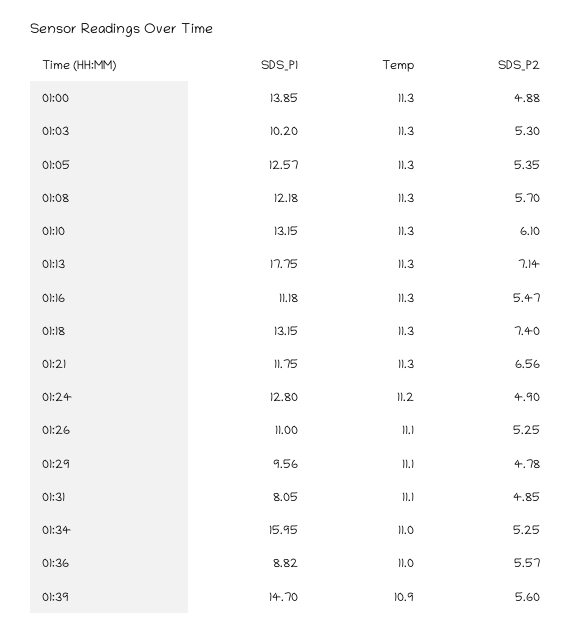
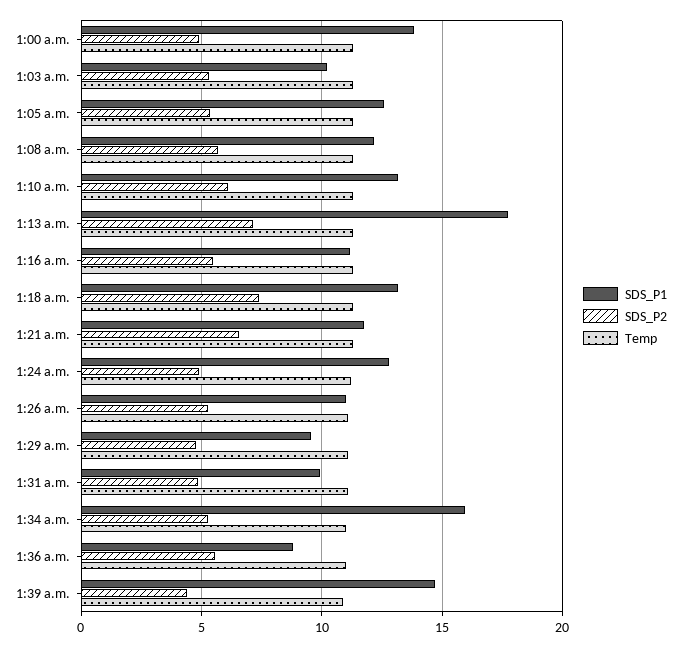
  {
    "SDS_P1": {
      "01:00": 13.85,
      "01:03": 10.2,
      "01:05": 12.57,
      "01:08": 12.18,
      "01:10": 13.15,
      "01:13": 17.75,
      "01:16": 11.18,
      "01:18": 13.15,
      "01:21": 11.75,
      "01:24": 12.8,
      "01:26": 11,
      "01:29": 9.56,
-     "01:31": 8.05,
+     "01:31": 10,
      "01:34": 15.95,
      "01:36": 8.82,
      "01:39": 14.7
    },
    "Temp": {
      "01:00": 11.3,
      "01:03": 11.3,
      "01:05": 11.3,
      "01:08": 11.3,
      "01:10": 11.3,
      "01:13": 11.3,
      "01:16": 11.3,
      "01:18": 11.3,
      "01:21": 11.3,
      "01:24": 11.2,
      "01:26": 11.1,
      "01:29": 11.1,
      "01:31": 11.1,
      "01:34": 11,
      "01:36": 11,
      "01:39": 10.9
    },
    "SDS_P2": {
      "01:00": 4.88,
      "01:03": 5.3,
      "01:05": 5.35,
      "01:08": 5.7,
      "01:10": 6.1,
      "01:13": 7.14,
      "01:16": 5.47,
      "01:18": 7.4,
      "01:21": 6.56,
      "01:24": 4.9,
      "01:26": 5.25,
      "01:29": 4.78,
      "01:31": 4.85,
      "01:34": 5.25,
      "01:36": 5.57,
-     "01:39": 5.6
+     "01:39": 4.5
    }
  }

